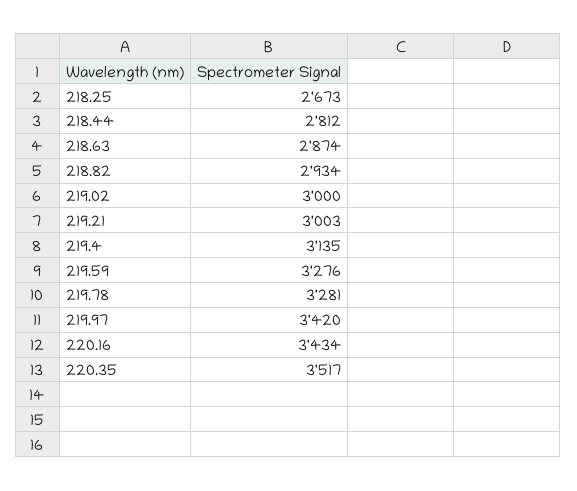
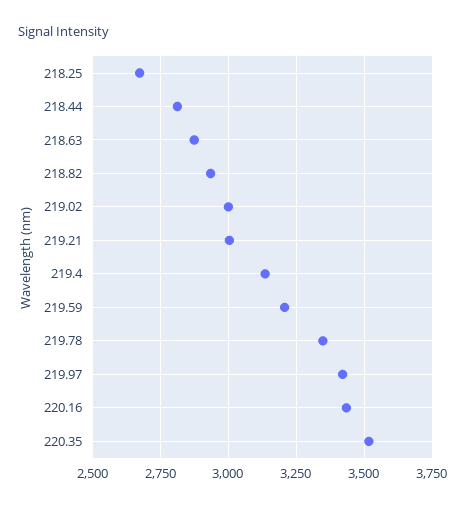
  {
    "218.25": 2673,
    "218.44": 2812,
    "218.63": 2874,
    "218.82": 2934,
    "219.02": 3000,
    "219.21": 3003,
    "219.4": 3135,
-   "219.59": 3276,
+   "219.59": 3200,
-   "219.78": 3281,
+   "219.78": 3350,
    "219.97": 3420,
    "220.16": 3434,
    "220.35": 3517
  }

